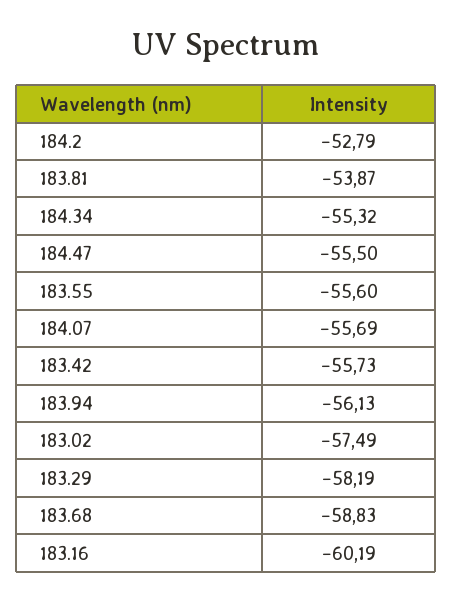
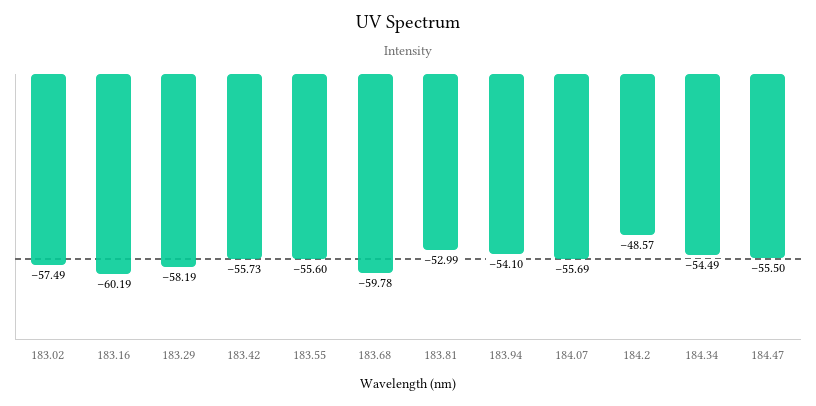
  {
-   "184.2": -52.79,
+   "184.2": -48.57,
-   "183.81": -53.87,
+   "183.81": -52.99,
-   "184.34": -55.32,
+   "184.34": -54.49,
    "184.47": -55.5,
    "183.55": -55.6,
    "184.07": -55.69,
    "183.42": -55.73,
-   "183.94": -56.13,
+   "183.94": -54.1,
    "183.02": -57.49,
    "183.29": -58.19,
-   "183.68": -58.83,
+   "183.68": -59.78,
    "183.16": -60.19
  }

